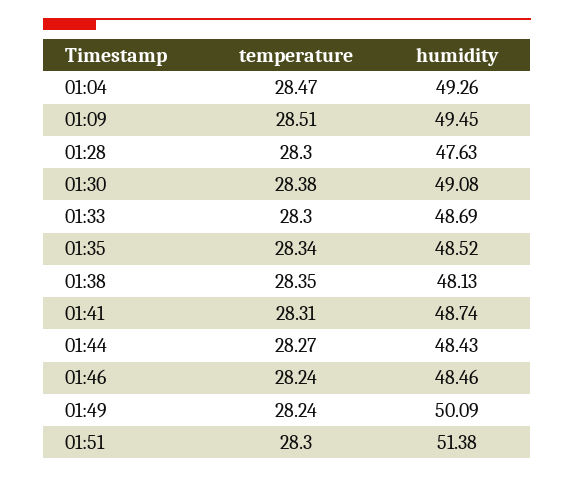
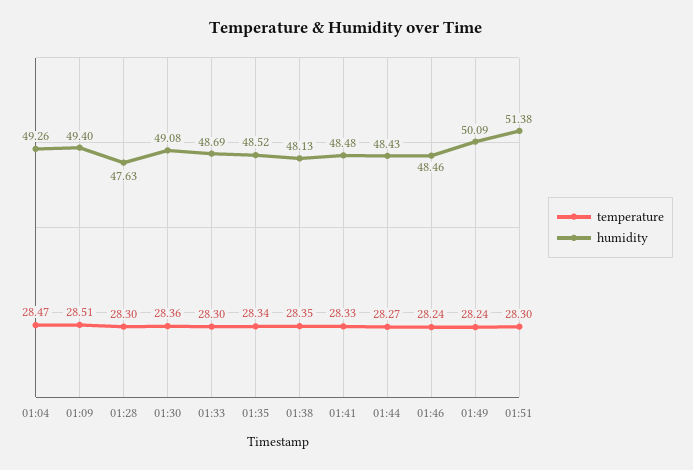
  {
    "temperature": {
      "01:04": 28.47,
      "01:09": 28.51,
      "01:28": 28.3,
-     "01:30": 28.38,
+     "01:30": 28.36,
      "01:33": 28.3,
      "01:35": 28.34,
      "01:38": 28.35,
-     "01:41": 28.31,
+     "01:41": 28.33,
      "01:44": 28.27,
      "01:46": 28.24,
      "01:49": 28.24,
      "01:51": 28.3
    },
    "humidity": {
      "01:04": 49.26,
-     "01:09": 49.45,
+     "01:09": 49.4,
      "01:28": 47.63,
      "01:30": 49.08,
      "01:33": 48.69,
      "01:35": 48.52,
      "01:38": 48.13,
-     "01:41": 48.74,
+     "01:41": 48.48,
      "01:44": 48.43,
      "01:46": 48.46,
      "01:49": 50.09,
      "01:51": 51.38
    }
  }

